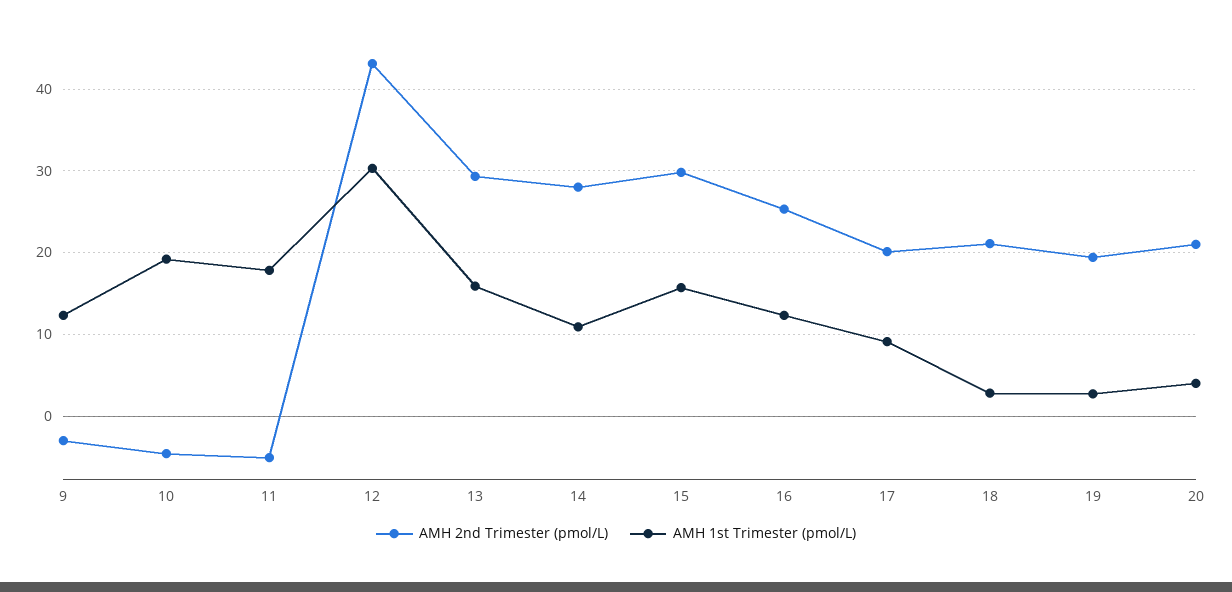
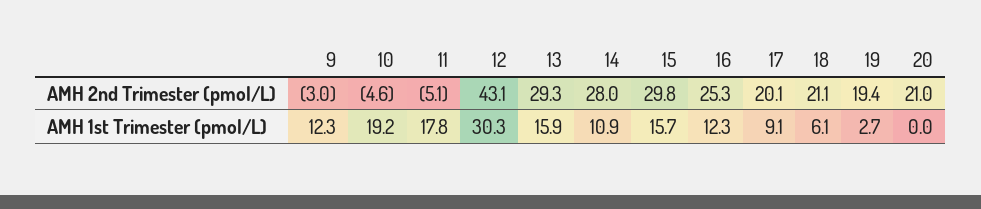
  {
    "AMH 2nd Trimester (pmol/L)": {
      "9": -3,
      "10": -4.6,
      "11": -5.1,
      "12": 43.1,
      "13": 29.3,
      "14": 28,
      "15": 29.8,
      "16": 25.3,
      "17": 20.1,
      "18": 21.1,
      "19": 19.4,
      "20": 21
    },
    "AMH 1st Trimester (pmol/L)": {
      "9": 12.3,
      "10": 19.2,
      "11": 17.8,
      "12": 30.3,
      "13": 15.9,
      "14": 10.9,
      "15": 15.7,
      "16": 12.3,
      "17": 9.1,
-     "18": 3,
+     "18": 6.1,
      "19": 2.7,
-     "20": 4
+     "20": 0
    }
  }

